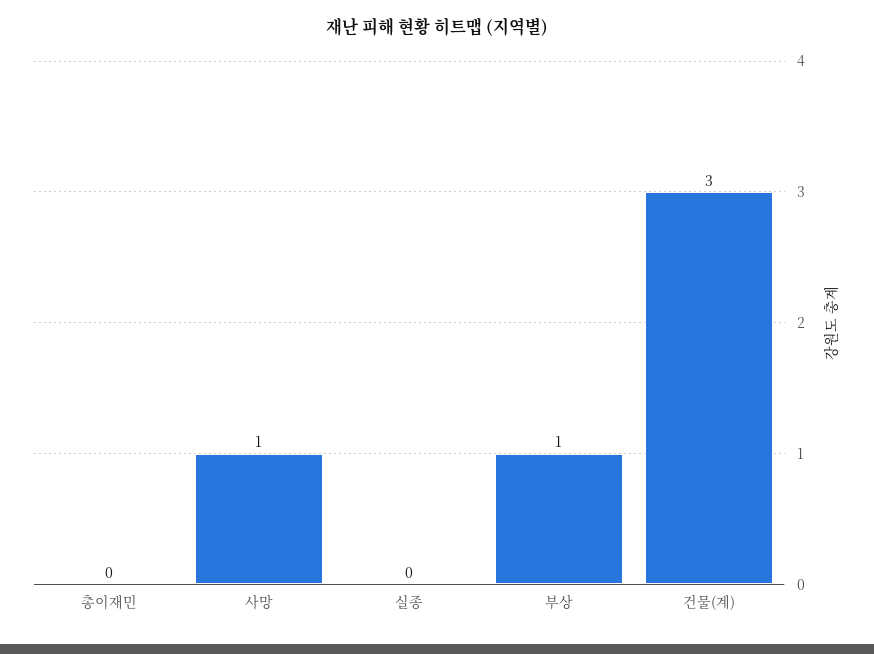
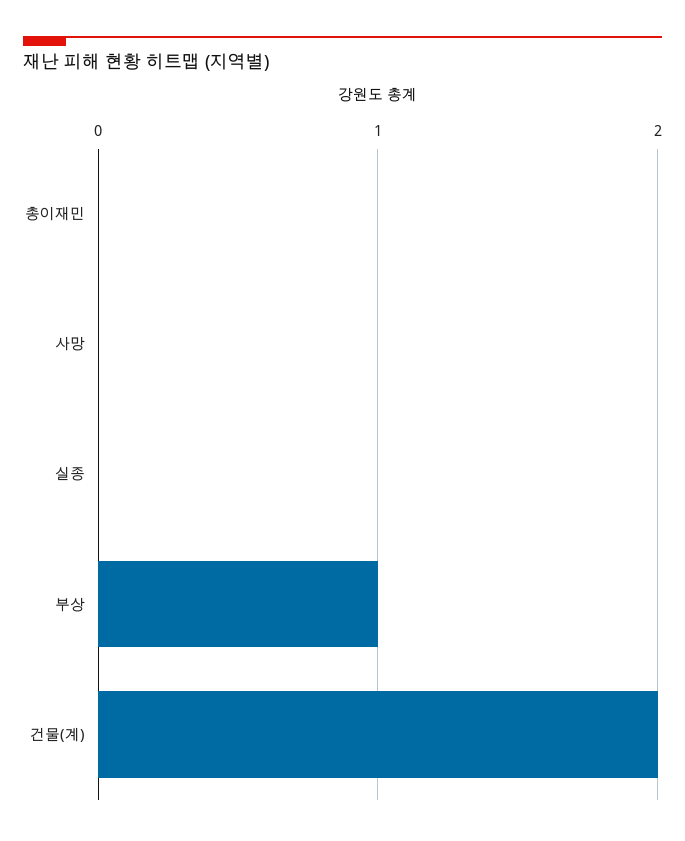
  {
    "총이재민": 0,
-   "사망": 1,
+   "사망": 0,
    "실종": 0,
    "부상": 1,
-   "건물(계)": 3
+   "건물(계)": 2
  }

